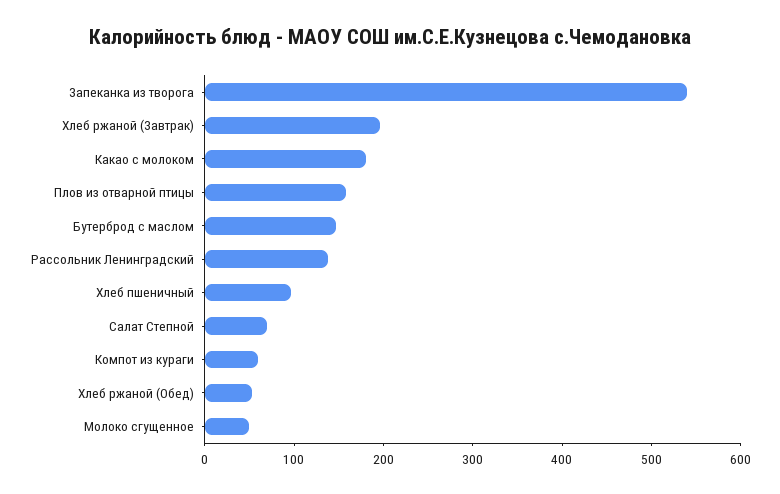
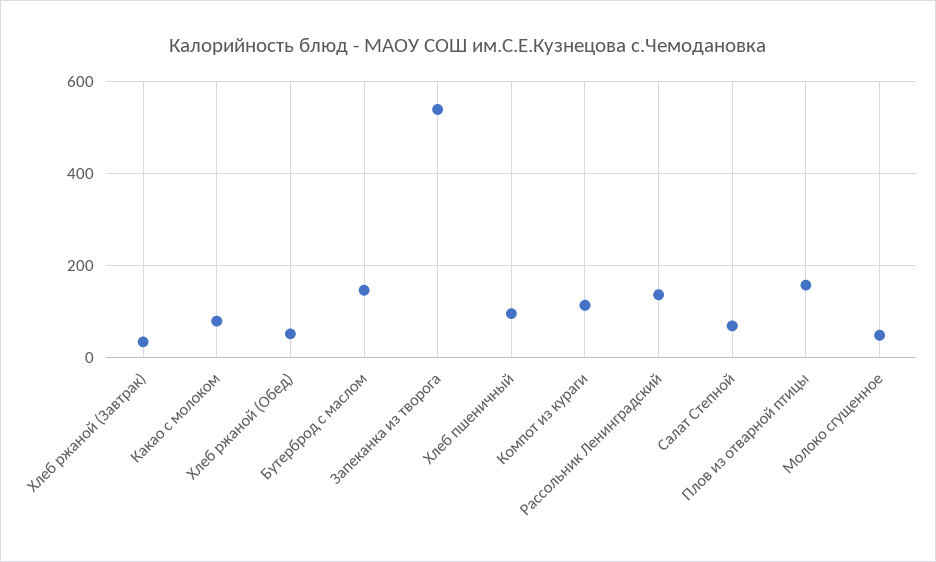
  {
    "Запеканка из творога": 540,
-   "Хлеб ржаной (Завтрак)": 200,
+   "Хлеб ржаной (Завтрак)": 40,
-   "Какао с молоком": 180,
+   "Какао с молоком": 80,
    "Плов из отварной птицы": 160,
    "Бутерброд с маслом": 140,
    "Рассольник Ленинградский": 140,
    "Хлеб пшеничный": 100,
    "Салат Степной": 60,
-   "Компот из кураги": 60,
+   "Компот из кураги": 120,
    "Хлеб ржаной (Обед)": 60,
    "Молоко сгущенное": 40
  }

